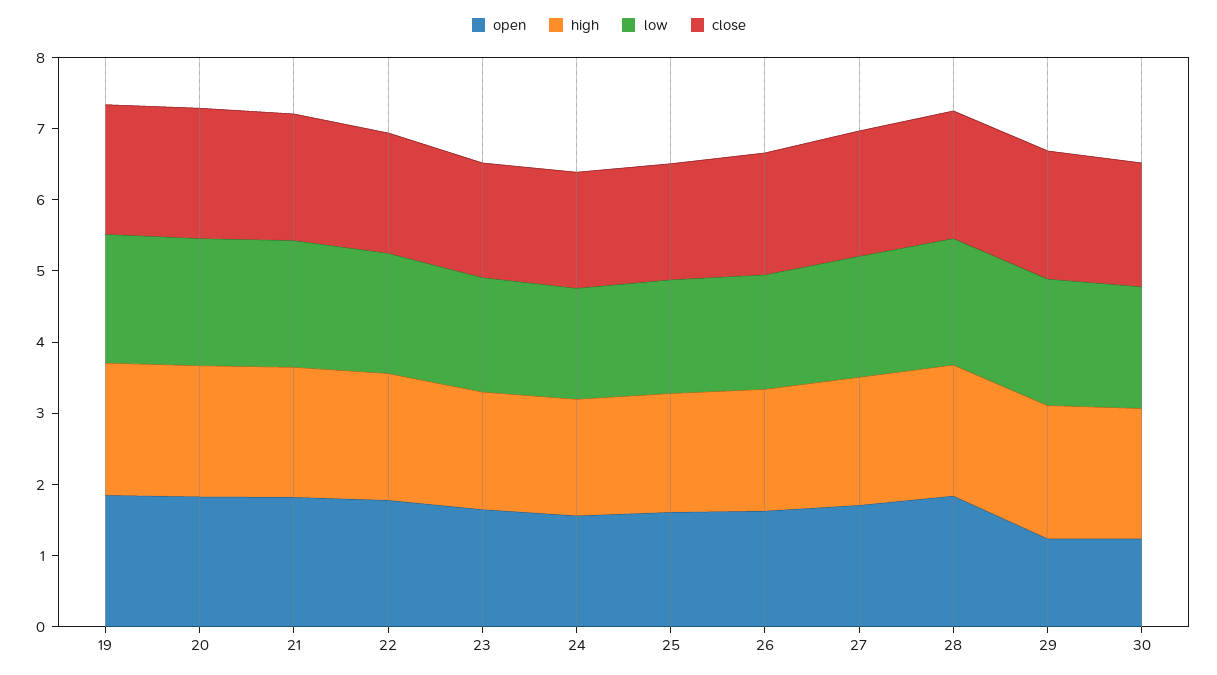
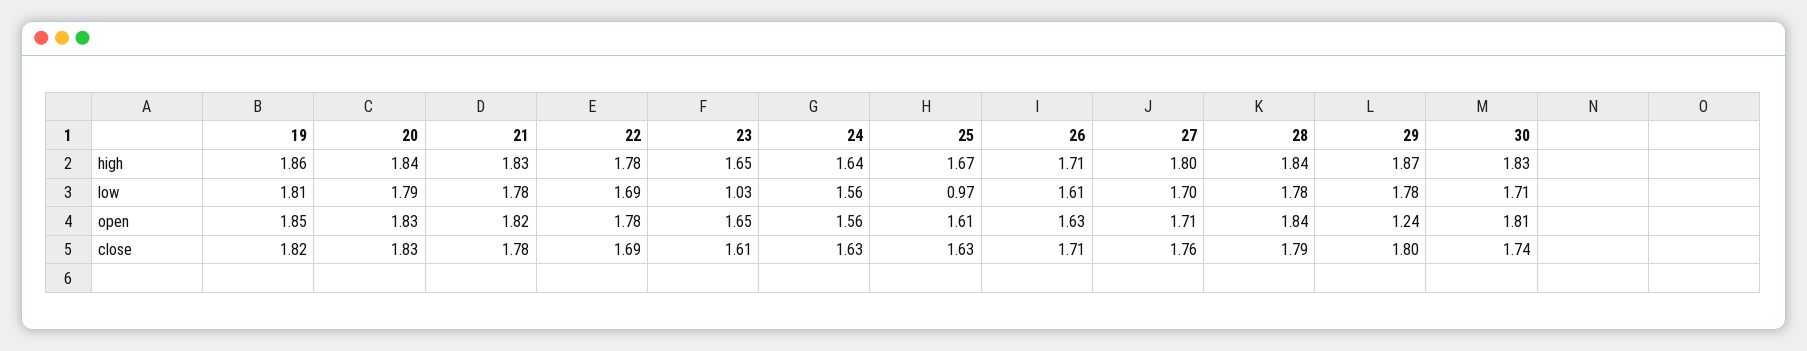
  {
    "open": {
      "19": 1.85,
      "20": 1.83,
      "21": 1.82,
      "22": 1.78,
      "23": 1.65,
      "24": 1.56,
      "25": 1.61,
      "26": 1.63,
      "27": 1.71,
      "28": 1.84,
      "29": 1.24,
-     "30": 1.2
+     "30": 1.81
    },
    "high": {
      "19": 1.86,
      "20": 1.84,
      "21": 1.83,
      "22": 1.78,
      "23": 1.65,
      "24": 1.64,
      "25": 1.67,
      "26": 1.71,
      "27": 1.8,
      "28": 1.84,
      "29": 1.87,
      "30": 1.83
    },
    "low": {
      "19": 1.81,
      "20": 1.79,
      "21": 1.78,
      "22": 1.69,
-     "23": 1.6,
+     "23": 1.03,
      "24": 1.56,
-     "25": 1.6,
+     "25": 0.97,
      "26": 1.61,
      "27": 1.7,
      "28": 1.78,
      "29": 1.78,
      "30": 1.71
    },
    "close": {
      "19": 1.82,
      "20": 1.83,
      "21": 1.78,
      "22": 1.69,
      "23": 1.61,
      "24": 1.63,
      "25": 1.63,
      "26": 1.71,
      "27": 1.76,
      "28": 1.79,
      "29": 1.8,
      "30": 1.74
    }
  }

